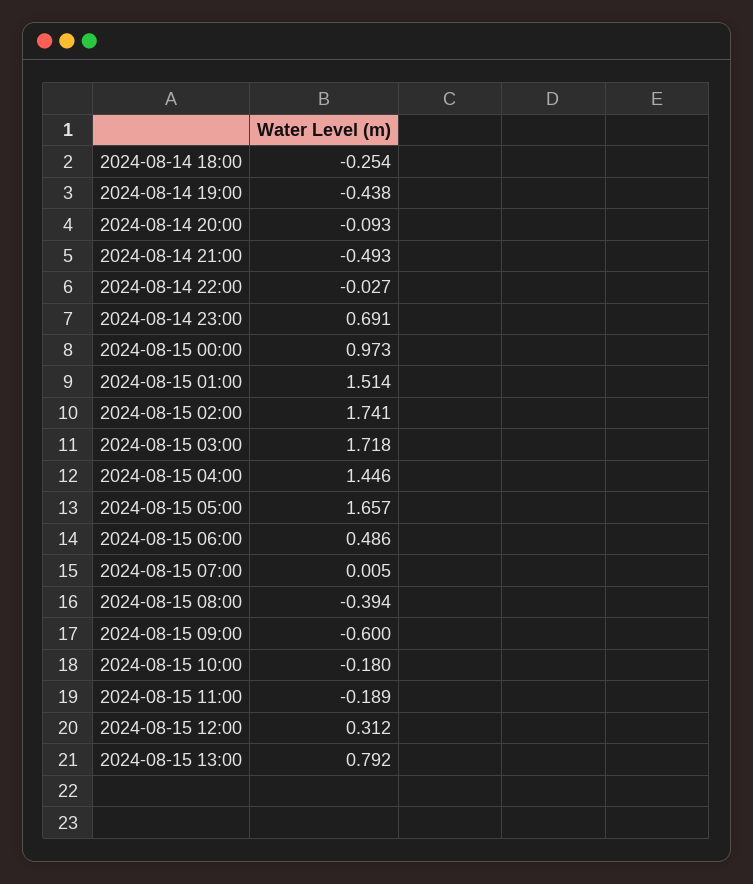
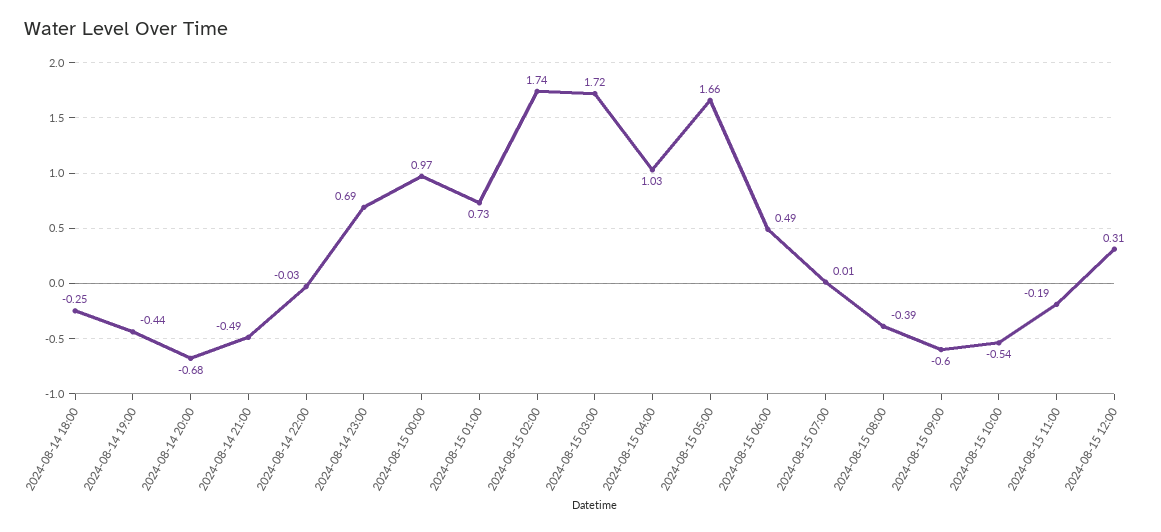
  {
    "2024-08-14 18:00": -0.254,
    "2024-08-14 19:00": -0.438,
-   "2024-08-14 20:00": -0.093,
+   "2024-08-14 20:00": -0.68,
    "2024-08-14 21:00": -0.493,
    "2024-08-14 22:00": -0.027,
    "2024-08-14 23:00": 0.691,
    "2024-08-15 00:00": 0.973,
-   "2024-08-15 01:00": 1.514,
+   "2024-08-15 01:00": 0.73,
    "2024-08-15 02:00": 1.741,
    "2024-08-15 03:00": 1.718,
-   "2024-08-15 04:00": 1.446,
+   "2024-08-15 04:00": 1.03,
    "2024-08-15 05:00": 1.657,
    "2024-08-15 06:00": 0.486,
    "2024-08-15 07:00": 0.005,
    "2024-08-15 08:00": -0.394,
    "2024-08-15 09:00": -0.6,
-   "2024-08-15 10:00": -0.18,
+   "2024-08-15 10:00": -0.54,
    "2024-08-15 11:00": -0.189,
-   "2024-08-15 12:00": 0.312,
+   "2024-08-15 12:00": 0.312
-   "2024-08-15 13:00": 0.792
  }

